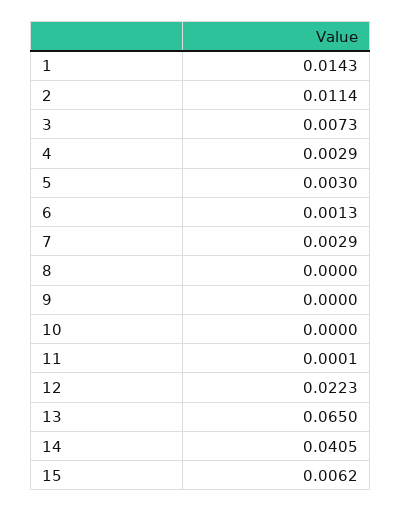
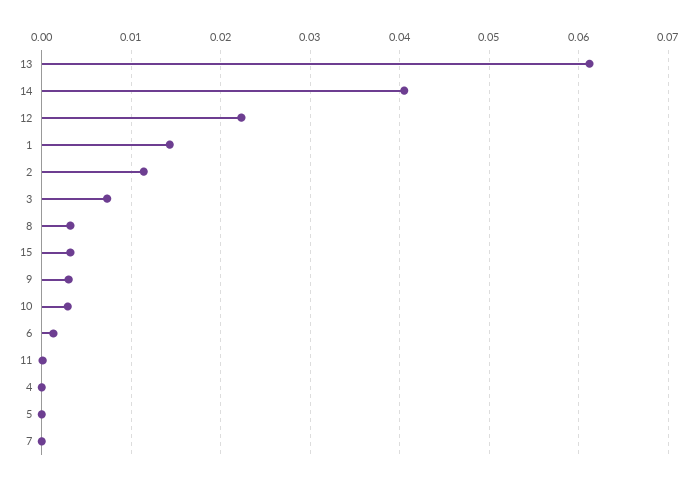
  {
    "1": 0.0143,
    "2": 0.0114,
    "3": 0.0073,
-   "4": 0.0029,
+   "4": 0,
-   "5": 0.003,
+   "5": 0,
    "6": 0.0013,
-   "7": 0.0029,
+   "7": 0,
-   "8": 0,
+   "8": 0.003,
-   "9": 0,
+   "9": 0.003,
-   "10": 0,
+   "10": 0.003,
    "11": 0.0001,
    "12": 0.0223,
-   "13": 0.065,
+   "13": 0.061,
    "14": 0.0405,
-   "15": 0.0062
+   "15": 0.003
  }

